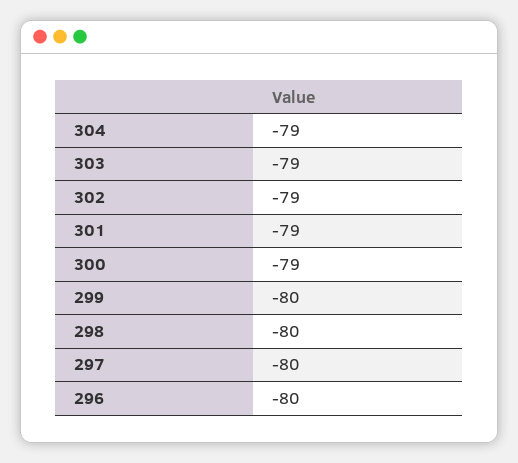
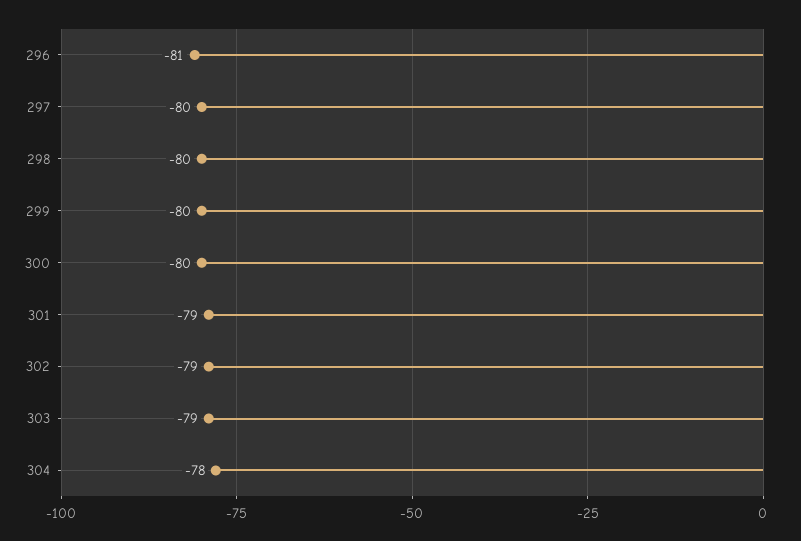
  {
-   "304": -79,
+   "304": -78,
    "303": -79,
    "302": -79,
    "301": -79,
-   "300": -79,
+   "300": -80,
    "299": -80,
    "298": -80,
    "297": -80,
-   "296": -80
+   "296": -81
  }

